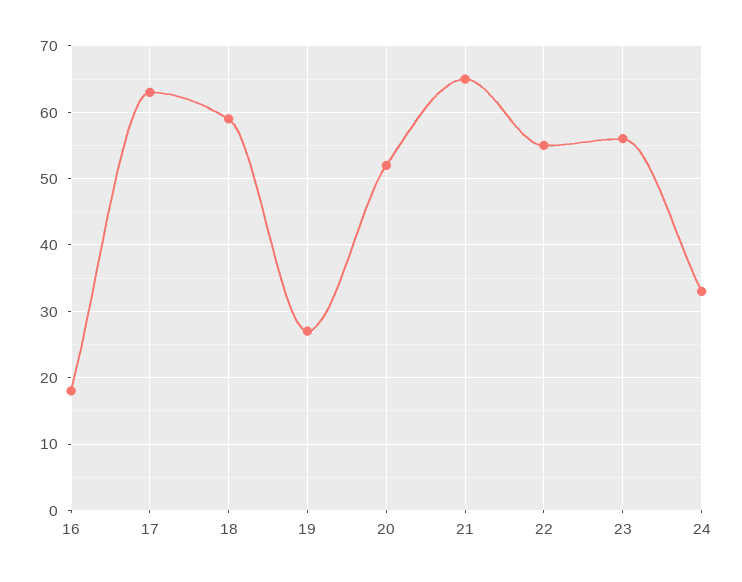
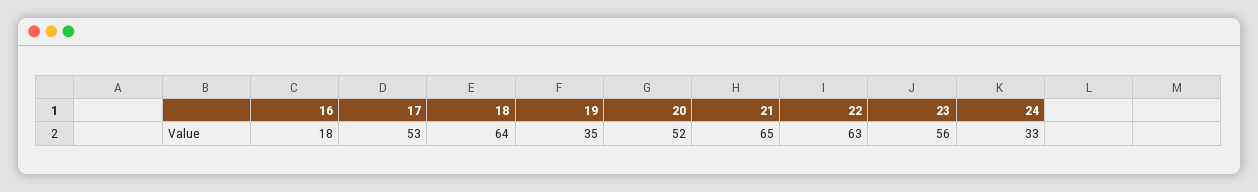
  {
    "16": 18,
-   "17": 63,
+   "17": 53,
-   "18": 59,
+   "18": 64,
-   "19": 27,
+   "19": 35,
    "20": 52,
    "21": 65,
-   "22": 55,
+   "22": 63,
    "23": 56,
    "24": 33
  }

